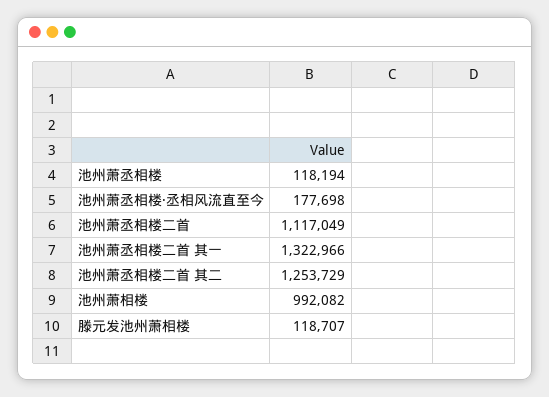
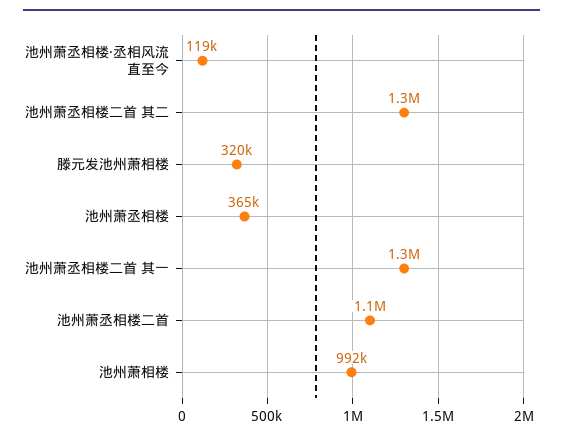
  {
-   "池州萧丞相楼": 118194,
+   "池州萧丞相楼": 365000,
-   "池州萧丞相楼·丞相风流直至今": 177698,
+   "池州萧丞相楼·丞相风流直至今": 119000,
    "池州萧丞相楼二首": 1117049,
    "池州萧丞相楼二首 其一": 1322966,
    "池州萧丞相楼二首 其二": 1253729,
    "池州萧相楼": 992082,
-   "滕元发池州萧相楼": 118707
+   "滕元发池州萧相楼": 320000
  }

